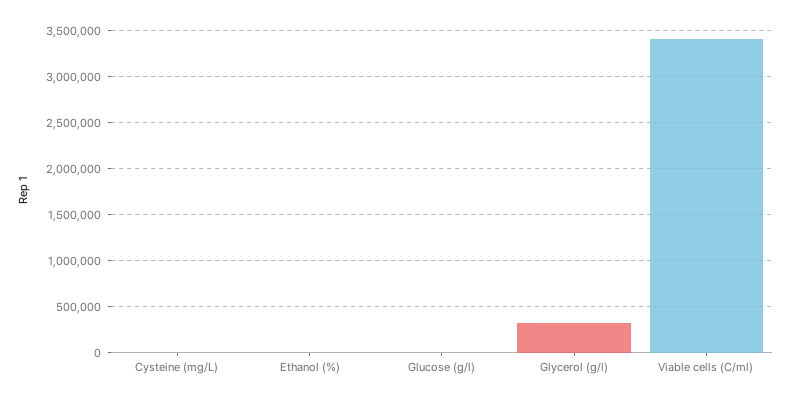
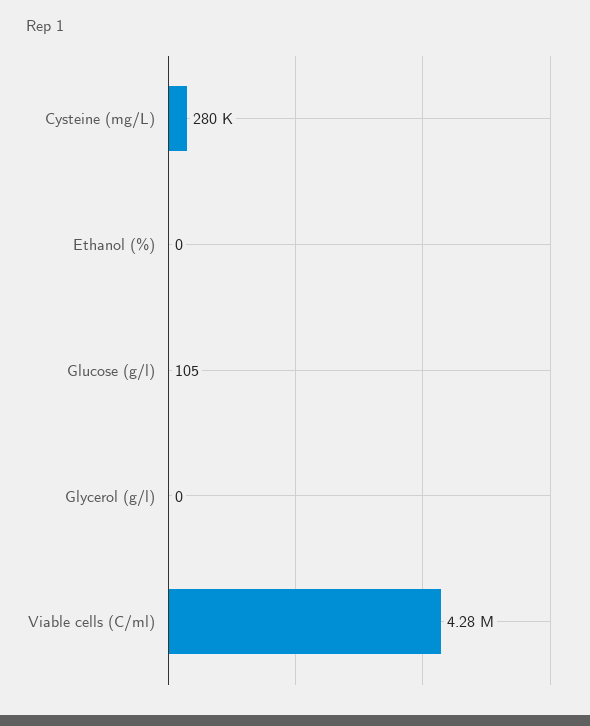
  {
-   "Cysteine (mg/L)": 0,
+   "Cysteine (mg/L)": 280000,
    "Ethanol (%)": 0,
    "Glucose (g/l)": 105,
-   "Glycerol (g/l)": 300000,
+   "Glycerol (g/l)": 0,
-   "Viable cells (C/ml)": 3400000
+   "Viable cells (C/ml)": 4280000
  }

